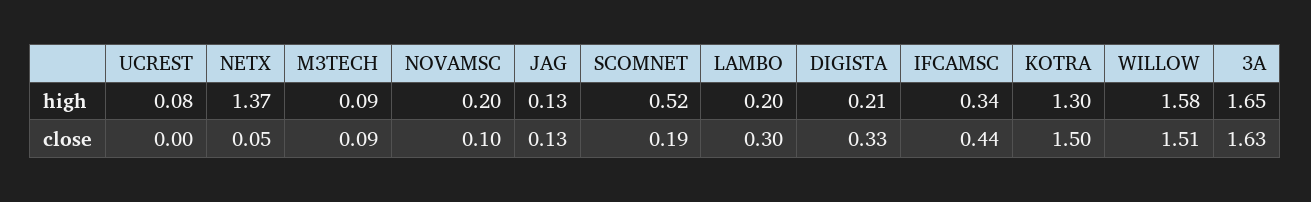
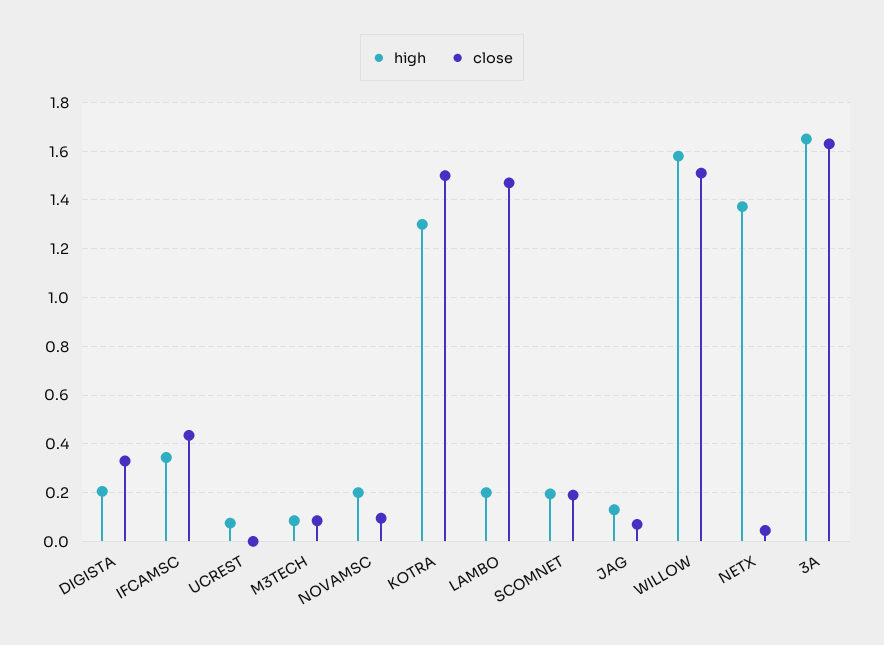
  {
    "high": {
      "UCREST": 0.08,
      "NETX": 1.37,
      "M3TECH": 0.09,
      "NOVAMSC": 0.2,
      "JAG": 0.13,
-     "SCOMNET": 0.52,
+     "SCOMNET": 0.2,
      "LAMBO": 0.2,
      "DIGISTA": 0.21,
      "IFCAMSC": 0.34,
      "KOTRA": 1.3,
      "WILLOW": 1.58,
      "3A": 1.65
    },
    "close": {
      "UCREST": 0,
      "NETX": 0.05,
      "M3TECH": 0.09,
      "NOVAMSC": 0.1,
-     "JAG": 0.13,
+     "JAG": 0.075,
      "SCOMNET": 0.19,
-     "LAMBO": 0.3,
+     "LAMBO": 1.475,
      "DIGISTA": 0.33,
      "IFCAMSC": 0.44,
      "KOTRA": 1.5,
      "WILLOW": 1.51,
      "3A": 1.63
    }
  }

